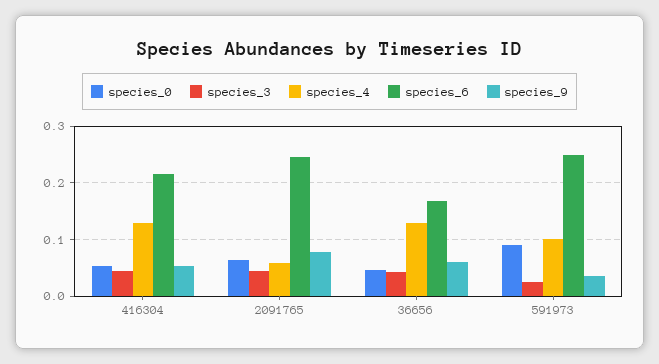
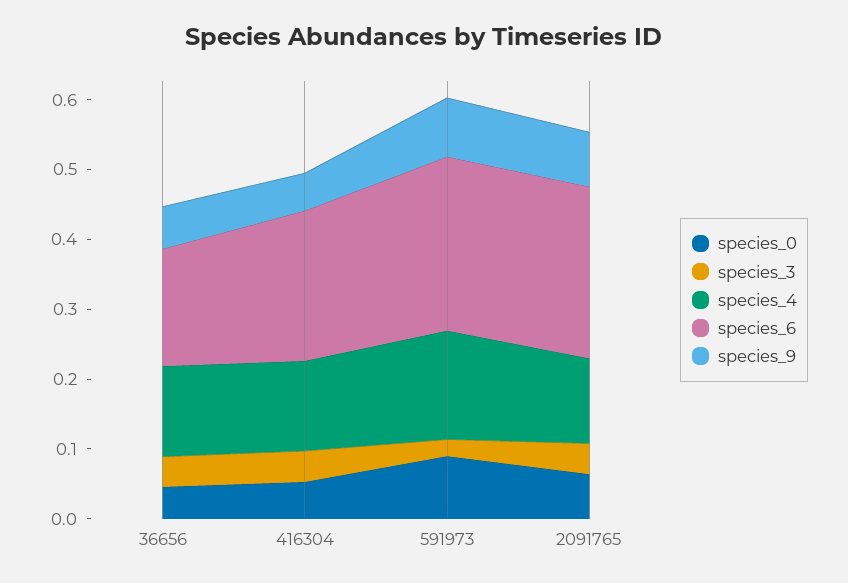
  {
    "species_0": {
      "416304": 0.06,
      "2091765": 0.06,
      "36656": 0.04,
      "591973": 0.08
    },
    "species_3": {
      "416304": 0.04,
      "2091765": 0.04,
      "36656": 0.04,
      "591973": 0.02
    },
    "species_4": {
      "416304": 0.12,
-     "2091765": 0.06,
+     "2091765": 0.12,
      "36656": 0.12,
-     "591973": 0.1
+     "591973": 0.16
    },
    "species_6": {
      "416304": 0.22,
      "2091765": 0.24,
      "36656": 0.16,
      "591973": 0.24
    },
    "species_9": {
      "416304": 0.06,
      "2091765": 0.08,
      "36656": 0.06,
-     "591973": 0.04
+     "591973": 0.08
    }
  }

